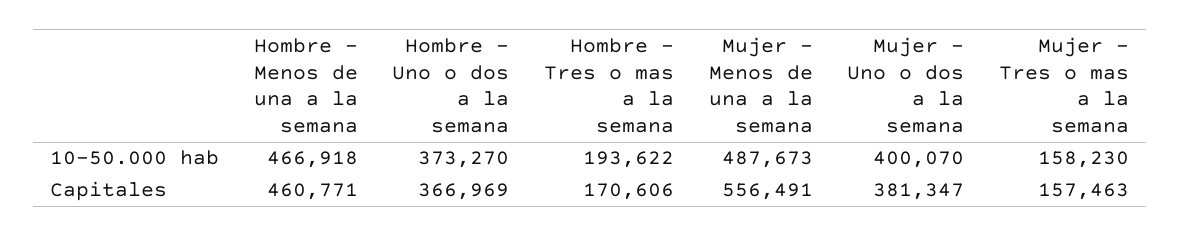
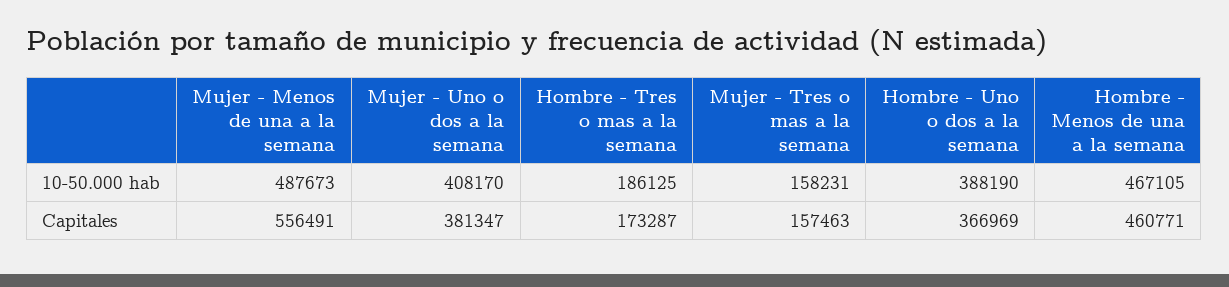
  {
    "Hombre - Menos de una a la semana": {
-     "10-50.000 hab": 466918,
+     "10-50.000 hab": 467105,
      "Capitales": 460771
    },
    "Hombre - Uno o dos a la semana": {
-     "10-50.000 hab": 373270,
+     "10-50.000 hab": 388190,
      "Capitales": 366969
    },
    "Hombre - Tres o mas a la semana": {
-     "10-50.000 hab": 193622,
+     "10-50.000 hab": 186125,
-     "Capitales": 170606
+     "Capitales": 173287
    },
    "Mujer - Menos de una a la semana": {
      "10-50.000 hab": 487673,
      "Capitales": 556491
    },
    "Mujer - Uno o dos a la semana": {
-     "10-50.000 hab": 400070,
+     "10-50.000 hab": 408170,
      "Capitales": 381347
    },
    "Mujer - Tres o mas a la semana": {
-     "10-50.000 hab": 158230,
+     "10-50.000 hab": 158231,
      "Capitales": 157463
    }
  }

